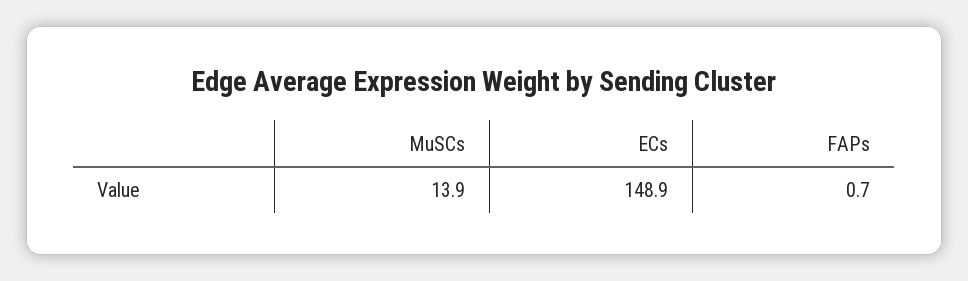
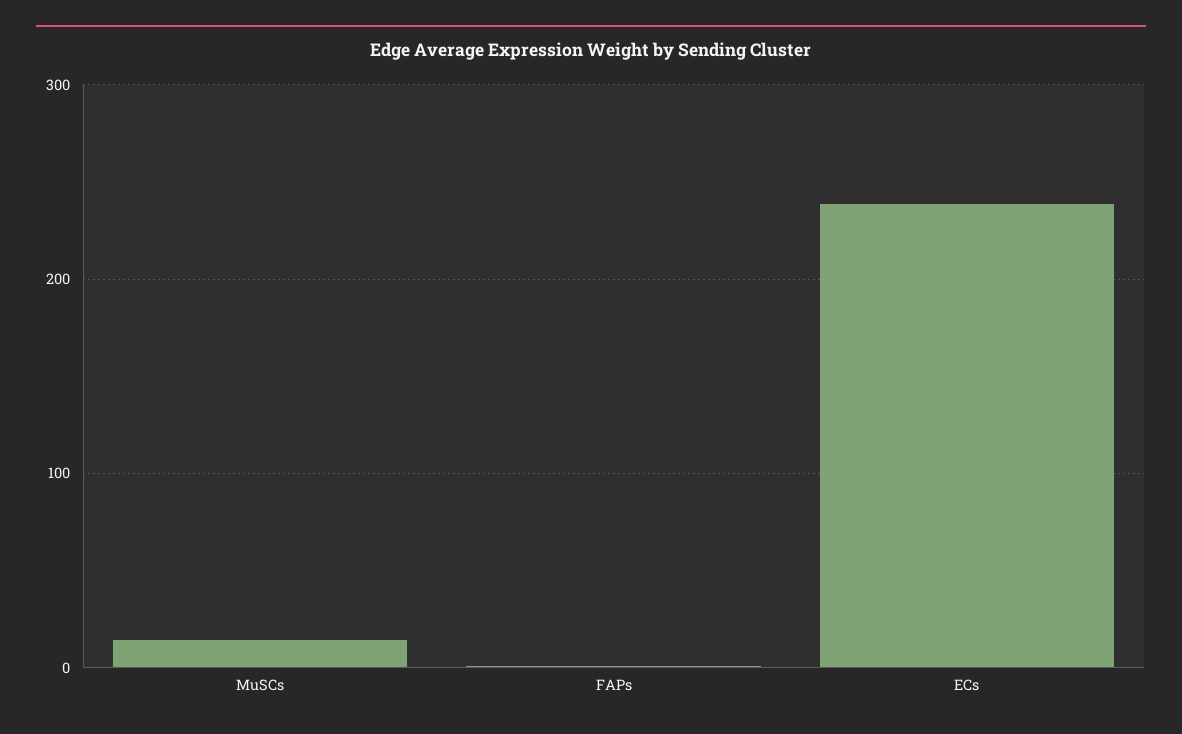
  {
    "MuSCs": 13.9,
-   "ECs": 148.9,
+   "ECs": 240,
    "FAPs": 0.7
  }

